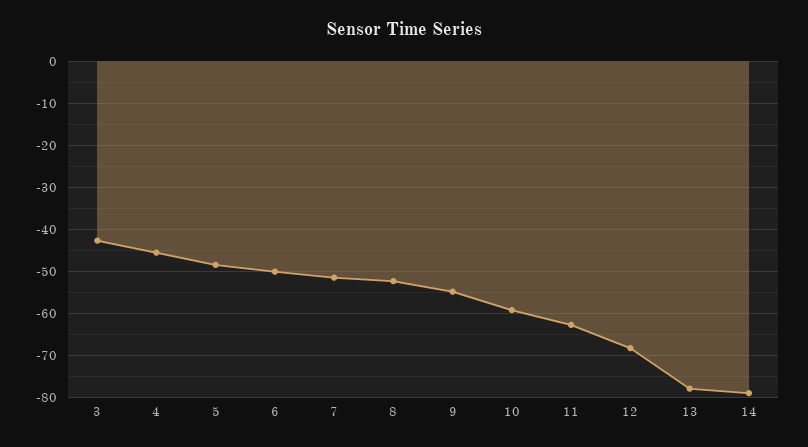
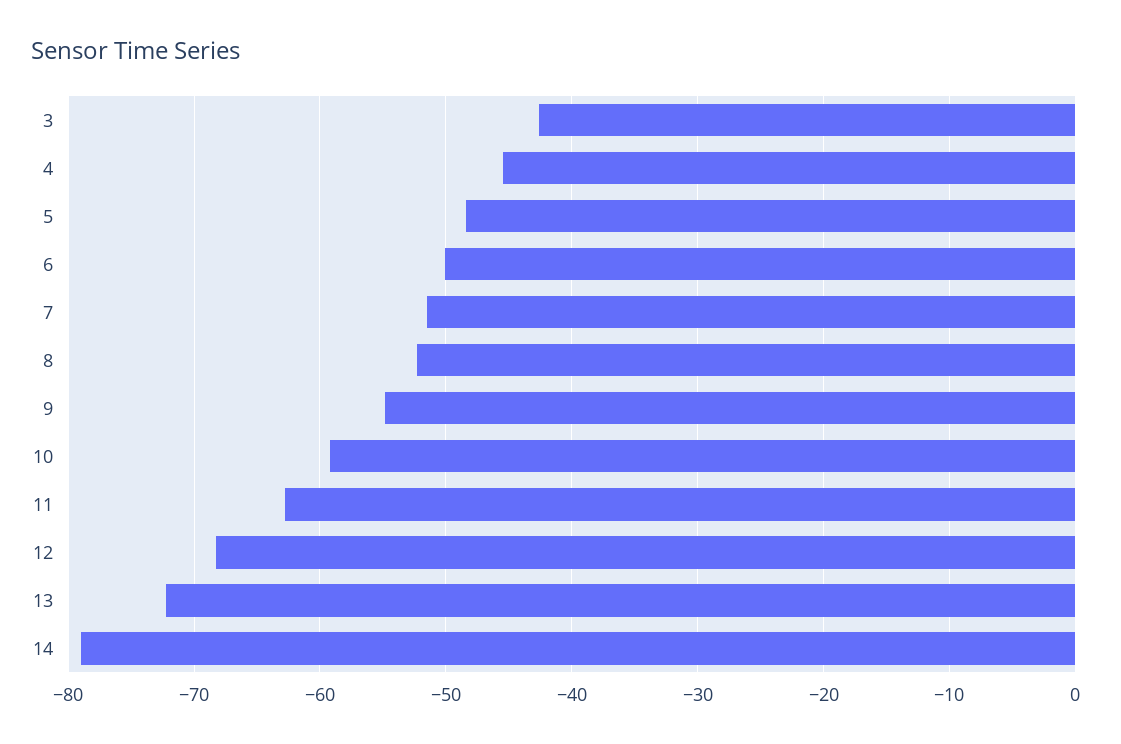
  {
    "3": -43,
    "4": -45,
    "5": -48,
    "6": -50,
    "7": -51,
    "8": -52,
    "9": -55,
    "10": -59,
    "11": -63,
    "12": -68,
-   "13": -78,
+   "13": -72,
    "14": -79
  }

